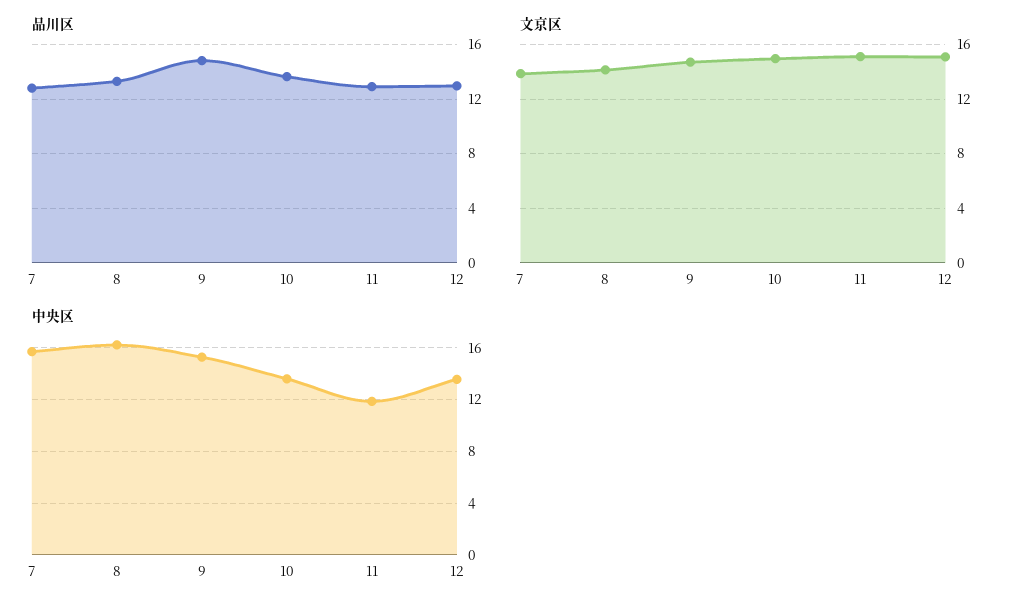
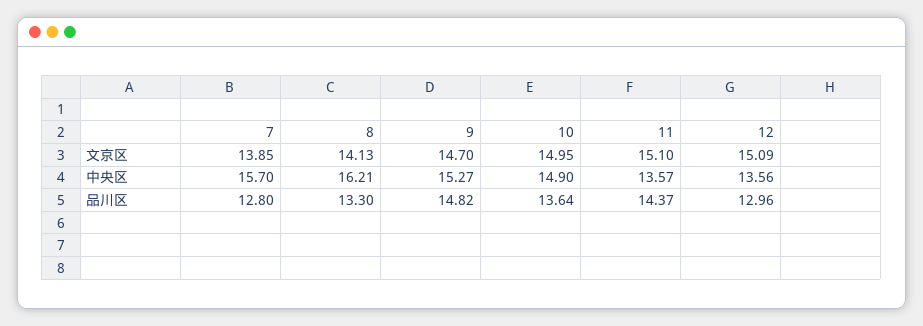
  {
    "品川区": {
      "7": 12.8,
      "8": 13.3,
      "9": 14.82,
      "10": 13.64,
-     "11": 13,
+     "11": 14.37,
      "12": 12.96
    },
    "文京区": {
      "7": 13.85,
      "8": 14.13,
      "9": 14.7,
      "10": 14.95,
      "11": 15.1,
      "12": 15.09
    },
    "中央区": {
      "7": 15.7,
      "8": 16.21,
      "9": 15.27,
-     "10": 13.5,
+     "10": 14.9,
-     "11": 12,
+     "11": 13.57,
      "12": 13.56
    }
  }

